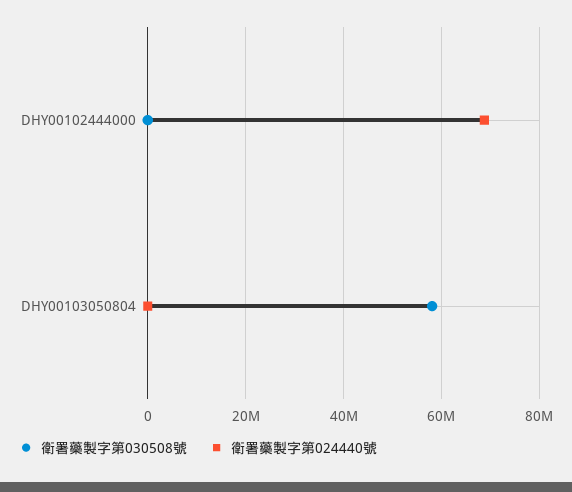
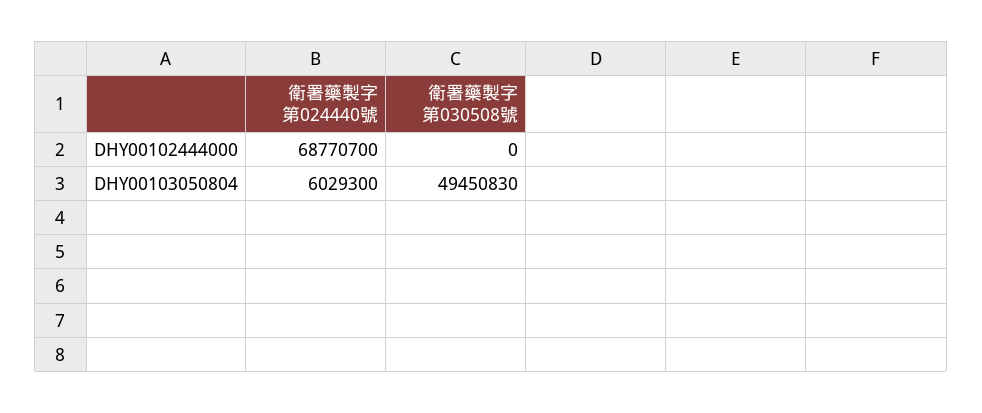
  {
    "衛署藥製字第030508號": {
      "DHY00102444000": 0,
-     "DHY00103050804": 58000000
+     "DHY00103050804": 49450830
    },
    "衛署藥製字第024440號": {
      "DHY00102444000": 68770700,
-     "DHY00103050804": 0
+     "DHY00103050804": 6029300
    }
  }

